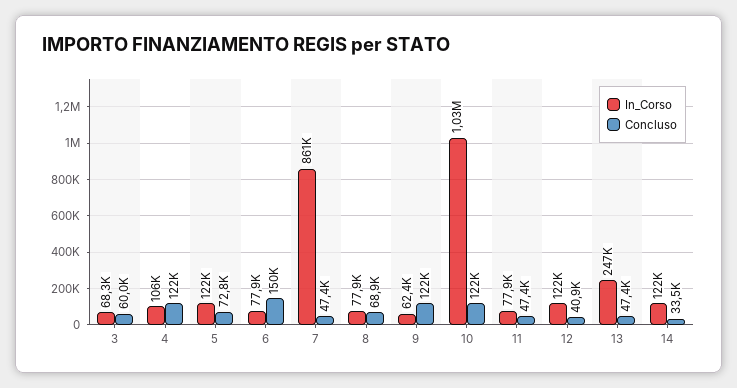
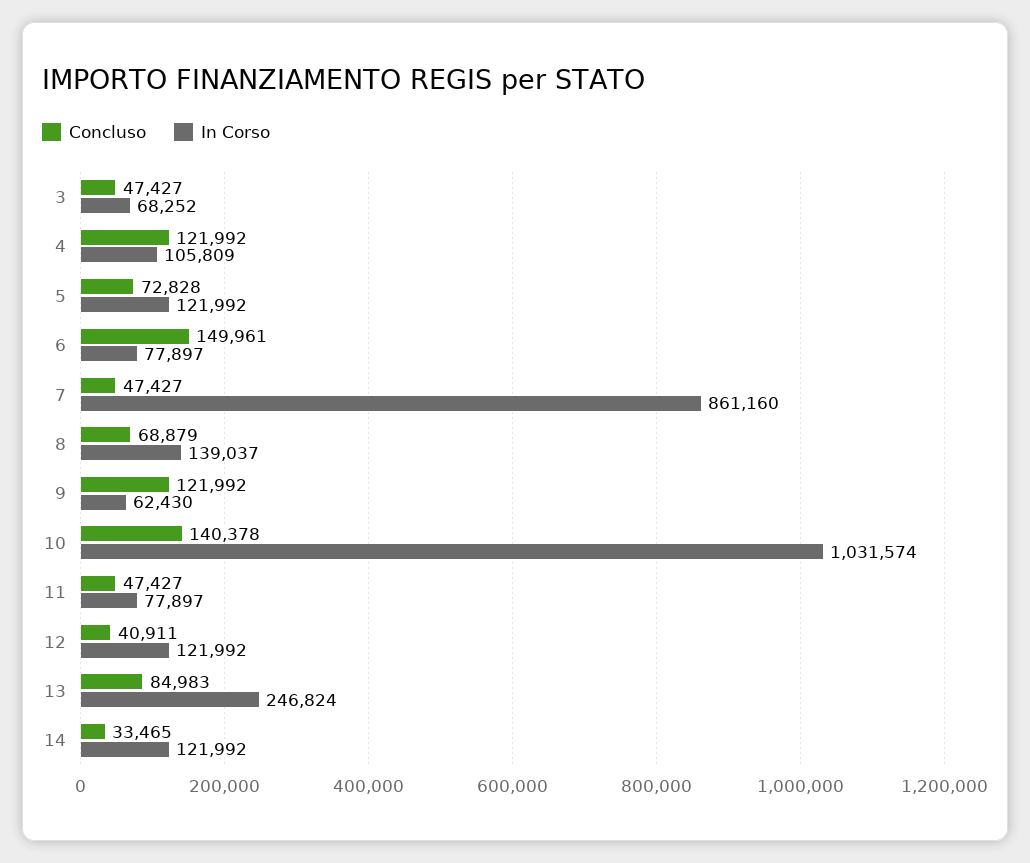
  {
    "In_Corso": {
      "3": 68252,
      "4": 105809,
      "5": 121992,
      "6": 77897,
      "7": 861160,
-     "8": 77900,
+     "8": 139037,
      "9": 62430,
      "10": 1031574,
      "11": 77897,
      "12": 121992,
      "13": 246824,
      "14": 121992
    },
    "Concluso": {
-     "3": 60000,
+     "3": 47427,
      "4": 121992,
      "5": 72828,
      "6": 149961,
      "7": 47427,
      "8": 68879,
      "9": 121992,
-     "10": 122000,
+     "10": 140378,
      "11": 47427,
      "12": 40911,
-     "13": 47400,
+     "13": 84983,
      "14": 33465
    }
  }

